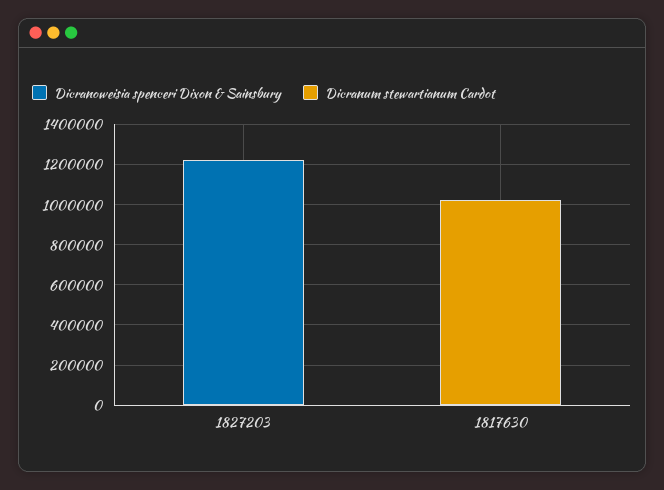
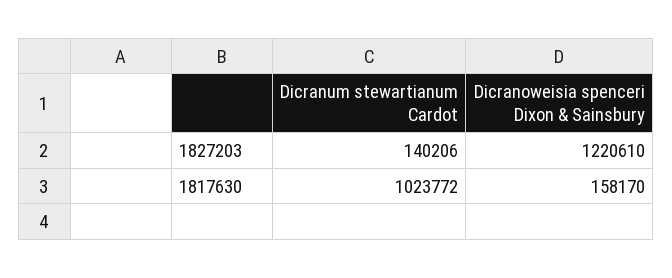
  {
    "Dicranoweisia spenceri Dixon & Sainsbury": {
      "1827203": 1220610,
-     "1817630": 0
+     "1817630": 158170
    },
    "Dicranum stewartianum Cardot": {
-     "1827203": 0,
+     "1827203": 140206,
      "1817630": 1023772
    }
  }

